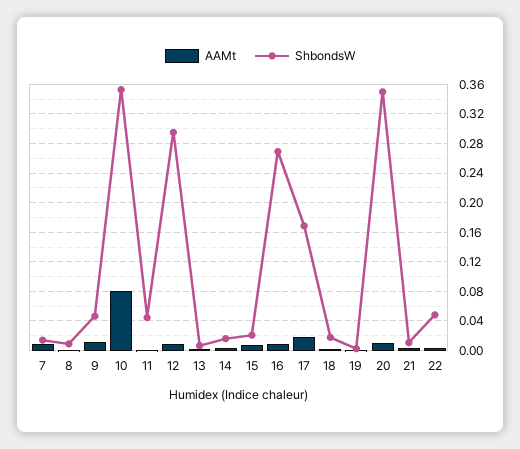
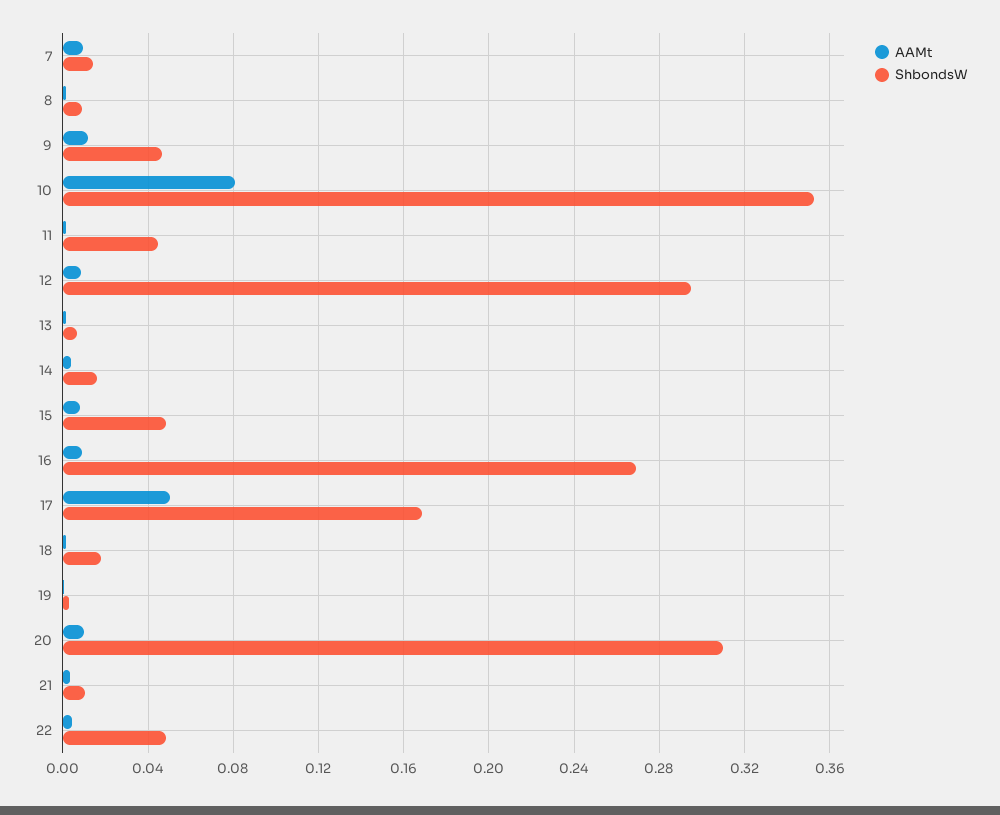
  {
    "AAMt": {
      "7": 0.01,
      "8": 0,
      "9": 0.01,
      "10": 0.08,
      "11": 0,
      "12": 0.01,
      "13": 0,
      "14": 0.005,
      "15": 0.01,
      "16": 0.01,
-     "17": 0.02,
+     "17": 0.05,
      "18": 0,
      "19": 0,
      "20": 0.01,
      "21": 0.005,
      "22": 0.005
    },
    "ShbondsW": {
      "7": 0.015,
      "8": 0.01,
      "9": 0.045,
      "10": 0.355,
      "11": 0.045,
      "12": 0.295,
      "13": 0.005,
      "14": 0.015,
-     "15": 0.02,
+     "15": 0.05,
      "16": 0.27,
      "17": 0.17,
      "18": 0.02,
      "19": 0.005,
-     "20": 0.35,
+     "20": 0.31,
      "21": 0.01,
      "22": 0.05
    }
  }

